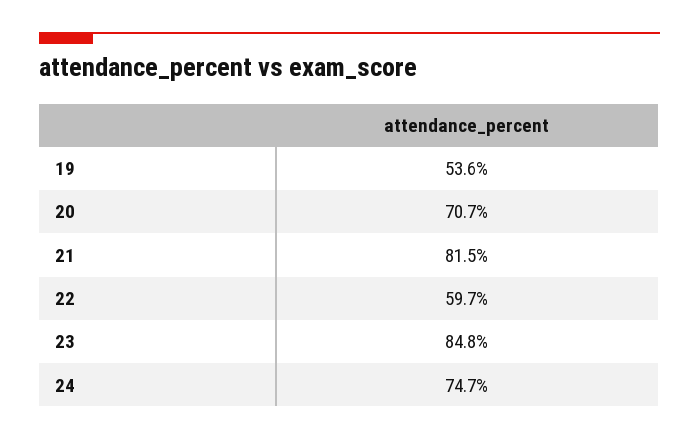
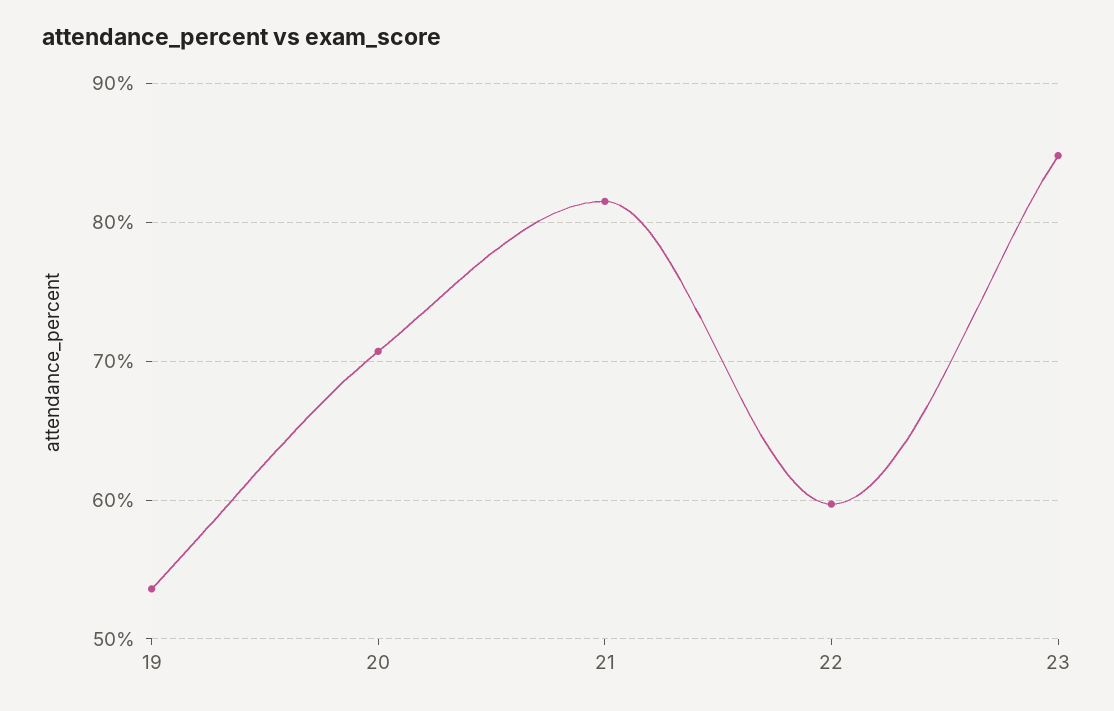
  {
    "19": 53.6,
    "20": 70.7,
    "21": 81.5,
    "22": 59.7,
-   "23": 84.8,
+   "23": 84.8
-   "24": 74.7
  }

